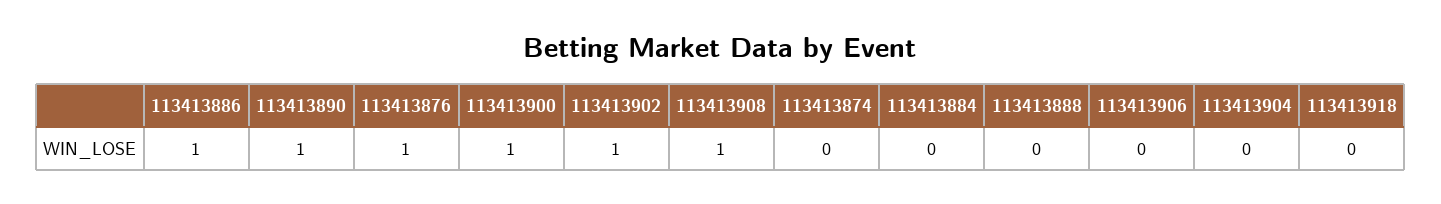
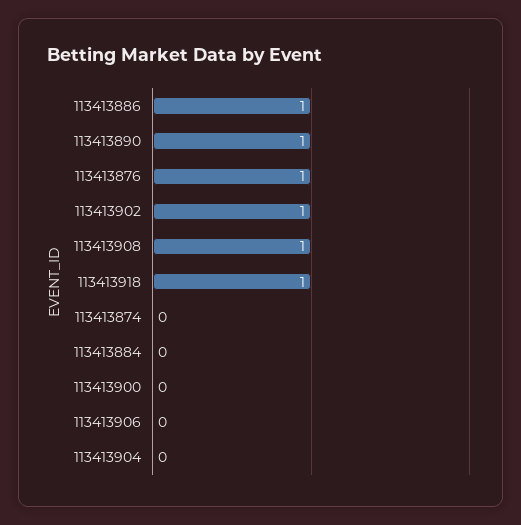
  {
    "113413886": 1,
    "113413890": 1,
    "113413876": 1,
-   "113413900": 1,
+   "113413900": 0,
    "113413902": 1,
    "113413908": 1,
    "113413874": 0,
    "113413884": 0,
-   "113413888": 0,
    "113413906": 0,
    "113413904": 0,
-   "113413918": 0
+   "113413918": 1
  }

